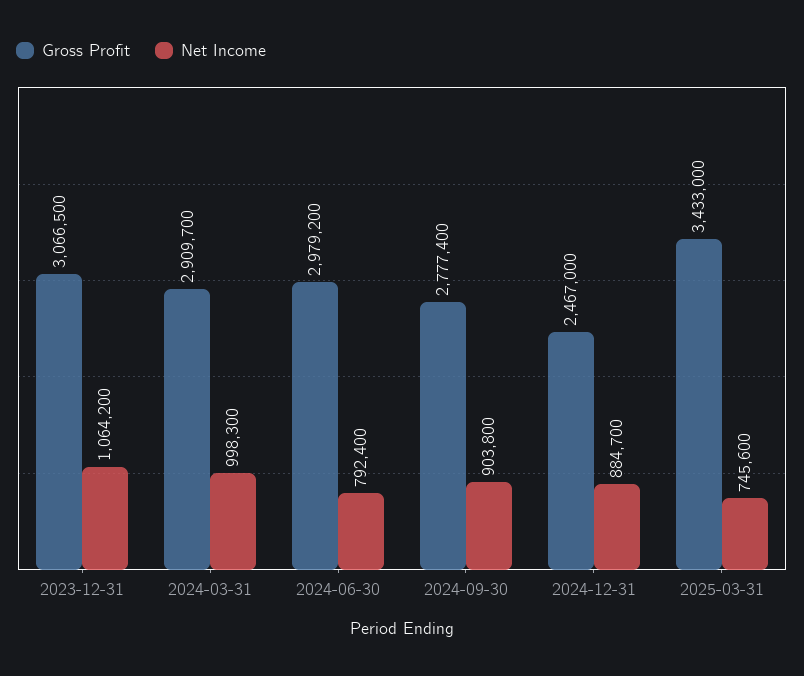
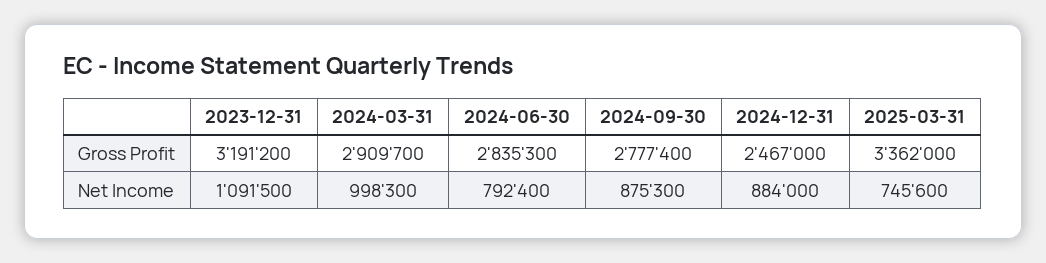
  {
    "Gross Profit": {
-     "2023-12-31": 3066500,
+     "2023-12-31": 3191200,
      "2024-03-31": 2909700,
-     "2024-06-30": 2979200,
+     "2024-06-30": 2835300,
      "2024-09-30": 2777400,
      "2024-12-31": 2467000,
-     "2025-03-31": 3433000
+     "2025-03-31": 3362000
    },
    "Net Income": {
-     "2023-12-31": 1064200,
+     "2023-12-31": 1091500,
      "2024-03-31": 998300,
      "2024-06-30": 792400,
-     "2024-09-30": 903800,
+     "2024-09-30": 875300,
-     "2024-12-31": 884700,
+     "2024-12-31": 884000,
      "2025-03-31": 745600
    }
  }

